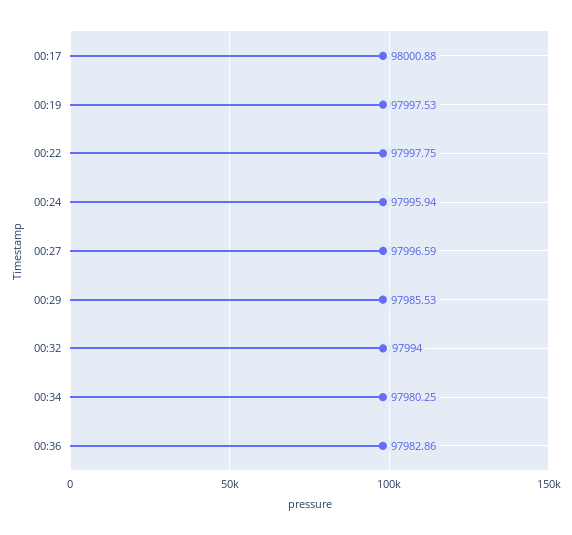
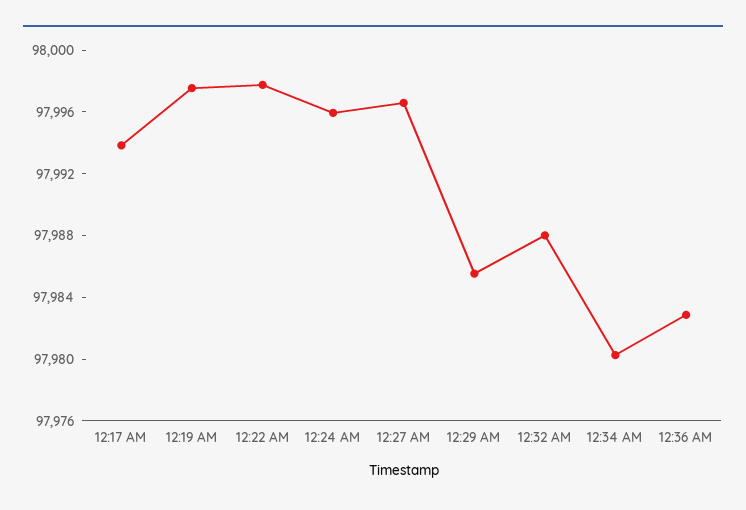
  {
-   "00:17": 98000.88,
+   "00:17": 97994,
    "00:19": 97997.53,
    "00:22": 97997.75,
    "00:24": 97995.94,
    "00:27": 97996.59,
    "00:29": 97985.53,
-   "00:32": 97994,
+   "00:32": 97988,
    "00:34": 97980.25,
    "00:36": 97982.86
  }

